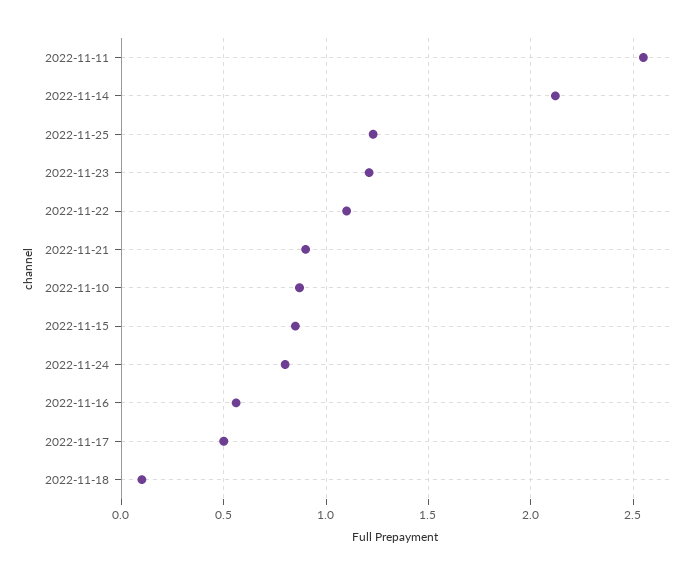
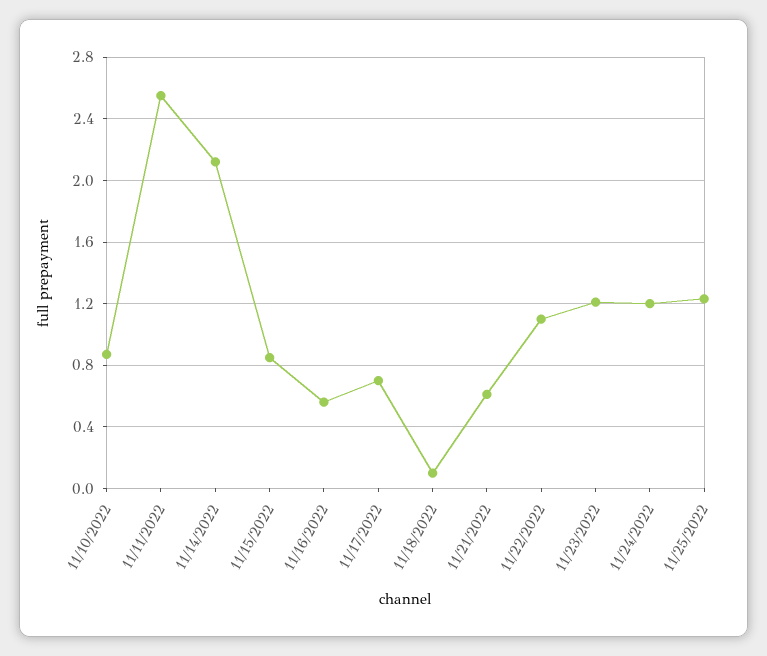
  {
    "2022-11-11": 2.55,
    "2022-11-14": 2.1,
    "2022-11-25": 1.25,
    "2022-11-23": 1.2,
    "2022-11-22": 1.1,
-   "2022-11-21": 0.9,
+   "2022-11-21": 0.6,
    "2022-11-10": 0.85,
    "2022-11-15": 0.85,
-   "2022-11-24": 0.8,
+   "2022-11-24": 1.2,
    "2022-11-16": 0.55,
-   "2022-11-17": 0.5,
+   "2022-11-17": 0.7,
    "2022-11-18": 0.1
  }

